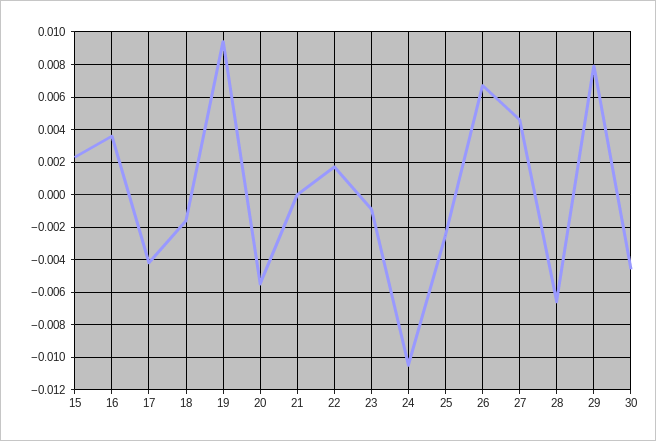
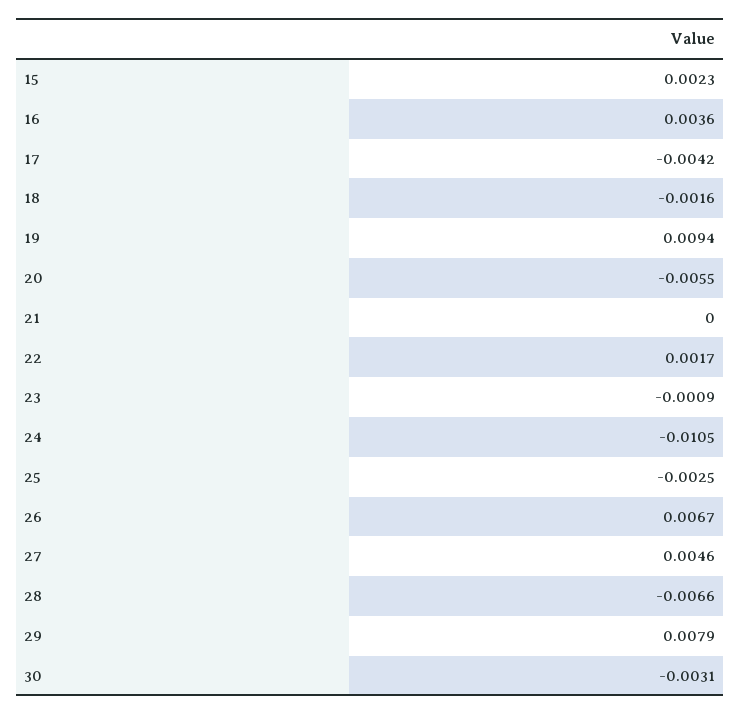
  {
    "15": 0.0023,
    "16": 0.0036,
    "17": -0.0042,
    "18": -0.0016,
    "19": 0.0094,
    "20": -0.0055,
    "21": 0,
    "22": 0.0017,
    "23": -0.0009,
    "24": -0.0105,
    "25": -0.0025,
    "26": 0.0067,
    "27": 0.0046,
    "28": -0.0066,
    "29": 0.0079,
-   "30": -0.0045
+   "30": -0.0031
  }

